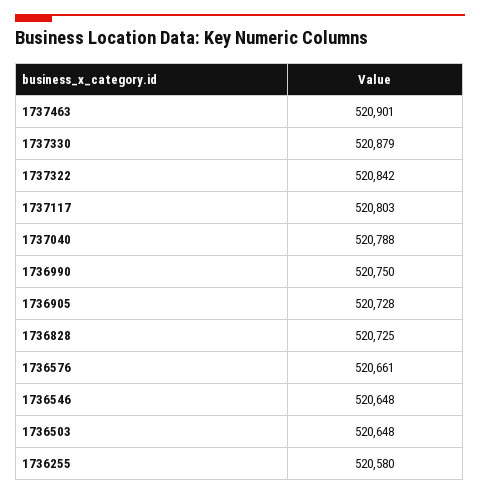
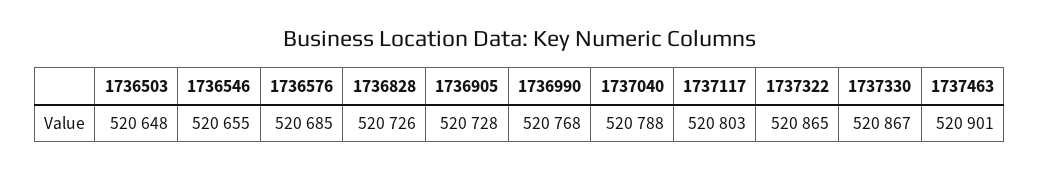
  {
    "1737463": 520901,
-   "1737330": 520879,
+   "1737330": 520867,
-   "1737322": 520842,
+   "1737322": 520865,
    "1737117": 520803,
    "1737040": 520788,
-   "1736990": 520750,
+   "1736990": 520768,
    "1736905": 520728,
-   "1736828": 520725,
+   "1736828": 520726,
-   "1736576": 520661,
+   "1736576": 520685,
-   "1736546": 520648,
+   "1736546": 520655,
-   "1736503": 520648,
+   "1736503": 520648
-   "1736255": 520580
  }

